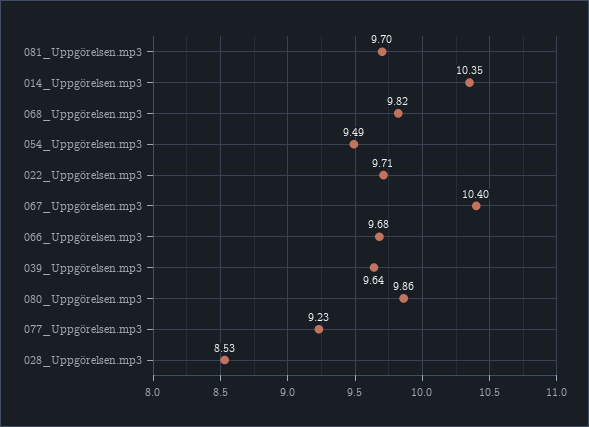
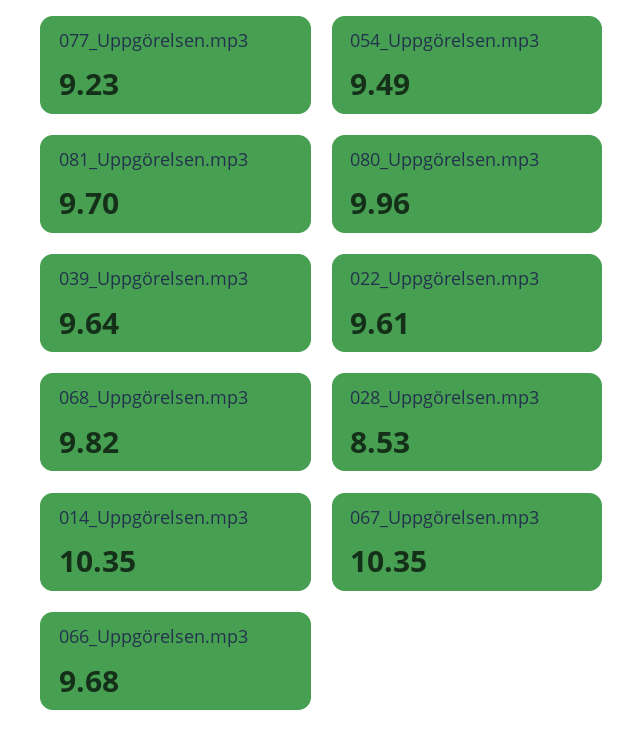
  {
    "081_Uppgörelsen.mp3": 9.7,
    "014_Uppgörelsen.mp3": 10.35,
    "068_Uppgörelsen.mp3": 9.82,
    "054_Uppgörelsen.mp3": 9.49,
-   "022_Uppgörelsen.mp3": 9.71,
+   "022_Uppgörelsen.mp3": 9.61,
-   "067_Uppgörelsen.mp3": 10.4,
+   "067_Uppgörelsen.mp3": 10.35,
    "066_Uppgörelsen.mp3": 9.68,
    "039_Uppgörelsen.mp3": 9.64,
-   "080_Uppgörelsen.mp3": 9.86,
+   "080_Uppgörelsen.mp3": 9.96,
    "077_Uppgörelsen.mp3": 9.23,
    "028_Uppgörelsen.mp3": 8.53
  }

